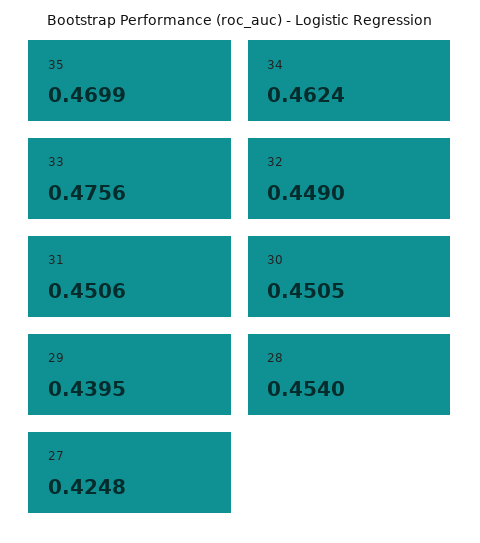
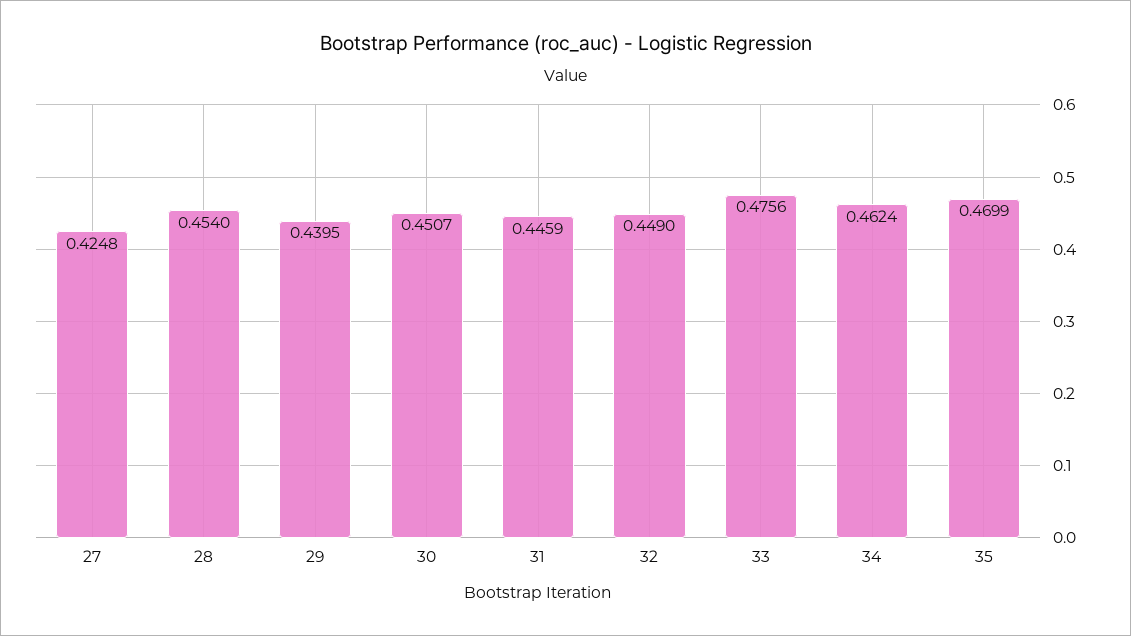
  {
    "35": 0.4699,
    "34": 0.4624,
    "33": 0.4756,
    "32": 0.449,
-   "31": 0.4506,
+   "31": 0.4459,
-   "30": 0.4505,
+   "30": 0.4507,
    "29": 0.4395,
    "28": 0.454,
    "27": 0.4248
  }

